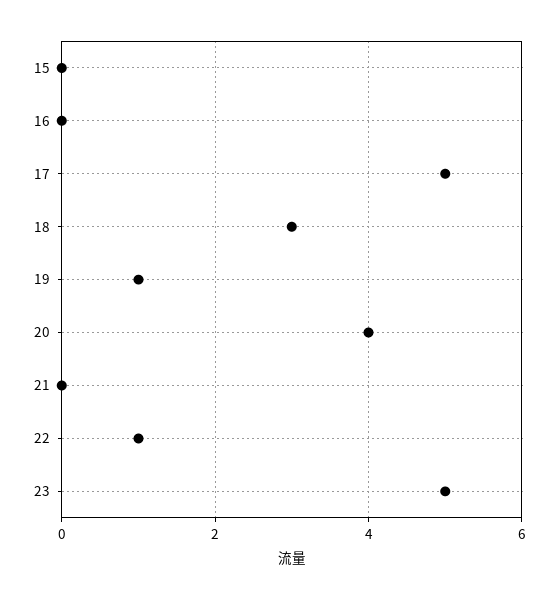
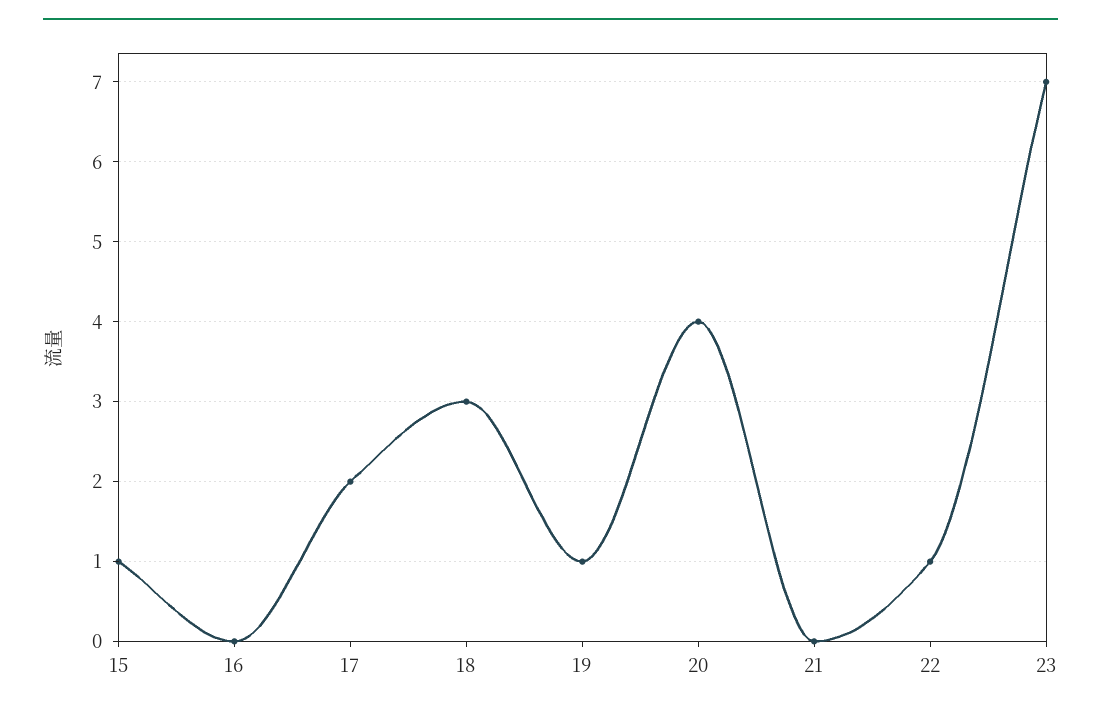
  {
-   "15": 0,
+   "15": 1,
    "16": 0,
-   "17": 5,
+   "17": 2,
    "18": 3,
    "19": 1,
    "20": 4,
    "21": 0,
    "22": 1,
-   "23": 5
+   "23": 7
  }

